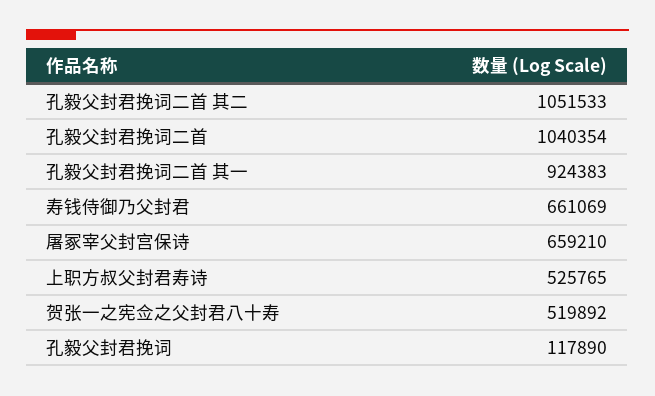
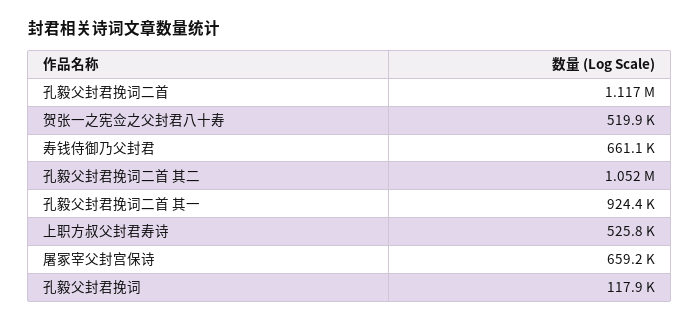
  {
    "孔毅父封君挽词二首 其二": 1051533,
-   "孔毅父封君挽词二首": 1040354,
+   "孔毅父封君挽词二首": 1117000,
    "孔毅父封君挽词二首 其一": 924383,
    "寿钱侍御乃父封君": 661069,
    "屠冢宰父封宫保诗": 659210,
    "上职方叔父封君寿诗": 525765,
    "贺张一之宪佥之父封君八十寿": 519892,
    "孔毅父封君挽词": 117890
  }

